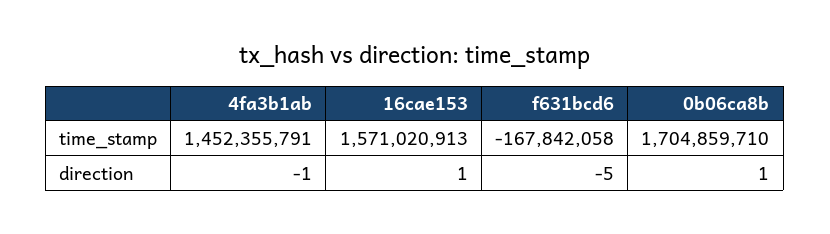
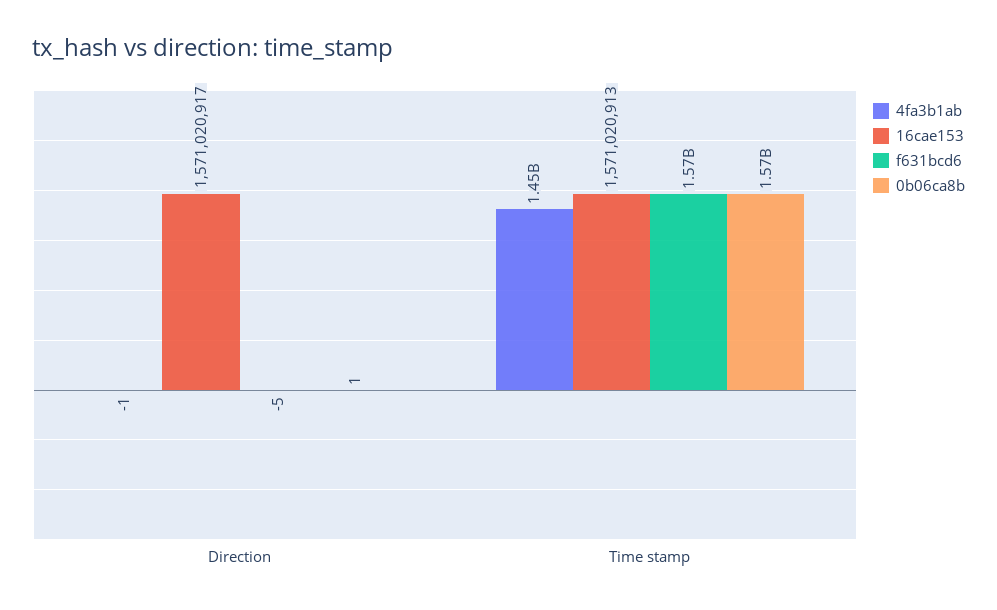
  {
    "4fa3b1ab": {
      "time_stamp": 1452355791,
      "direction": -1
    },
    "16cae153": {
      "time_stamp": 1571020913,
-     "direction": 1
+     "direction": 1571020917
    },
    "f631bcd6": {
-     "time_stamp": -167842058,
+     "time_stamp": 1570000000,
      "direction": -5
    },
    "0b06ca8b": {
-     "time_stamp": 1704859710,
+     "time_stamp": 1570000000,
      "direction": 1
    }
  }

